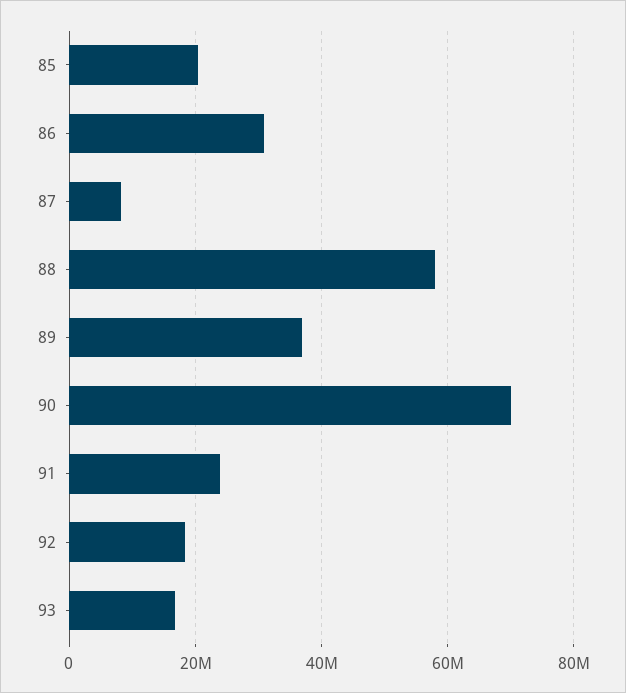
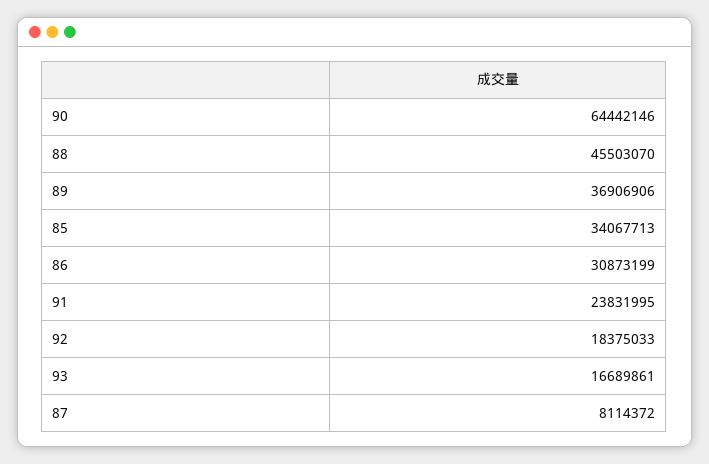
  {
-   "85": 20000000,
+   "85": 34067713,
    "86": 30873199,
    "87": 8114372,
-   "88": 58000000,
+   "88": 45503070,
    "89": 36906906,
-   "90": 70000000,
+   "90": 64442146,
    "91": 23831995,
    "92": 18375033,
    "93": 16689861
  }

